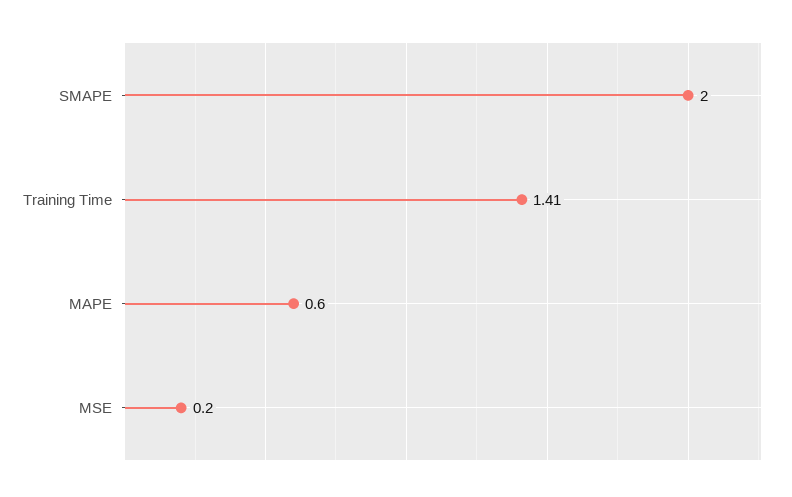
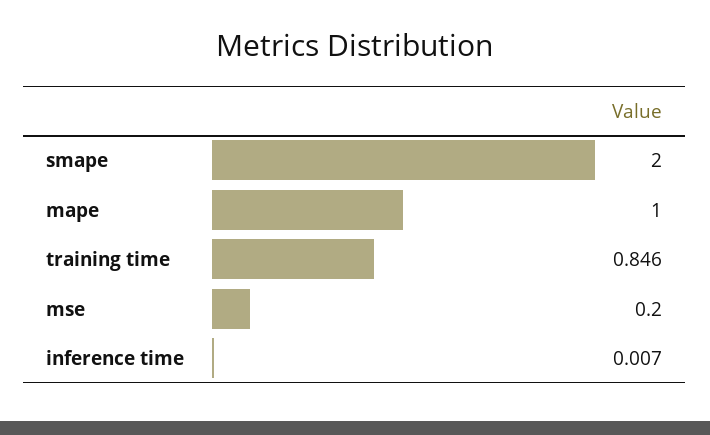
  {
    "SMAPE": 2,
-   "Training Time": 1.41,
+   "Training Time": 0.846,
-   "MAPE": 0.6,
+   "MAPE": 1,
-   "MSE": 0.2
+   "MSE": 0.2,
+   "inference time": 0.007
  }

